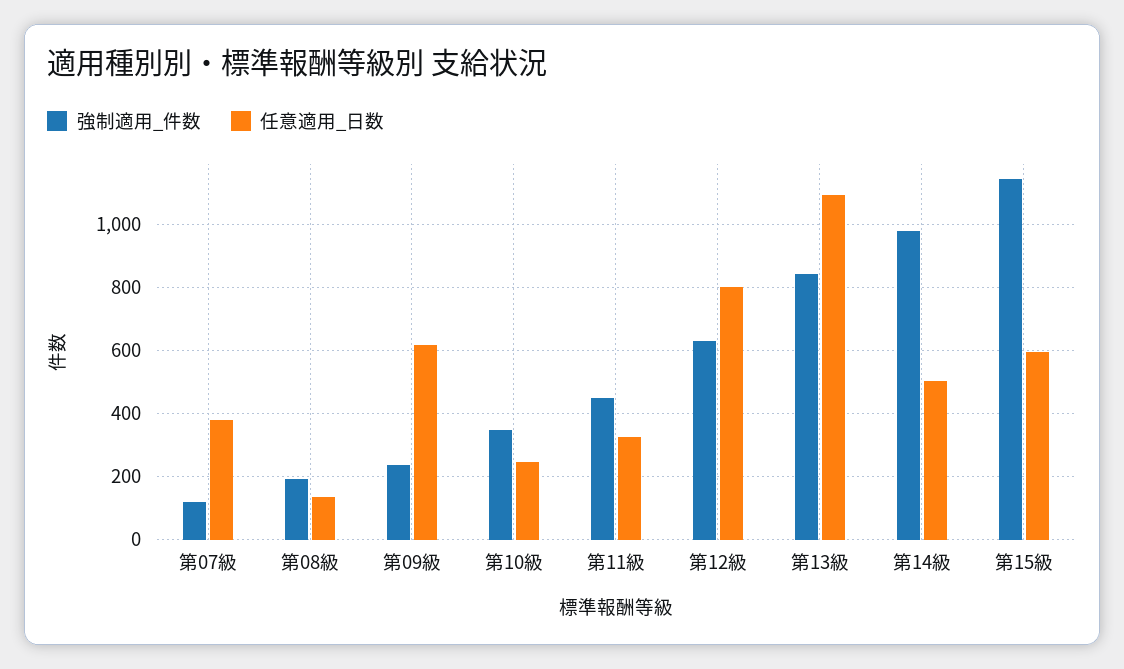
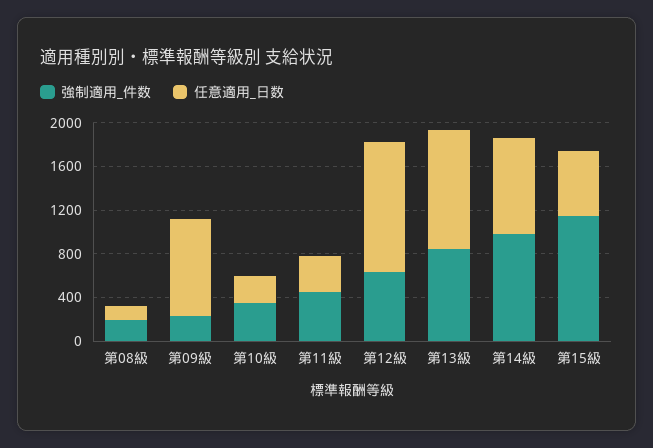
  {
    "強制適用_件数": {
-     "第07級": 120,
      "第08級": 200,
      "第09級": 240,
      "第10級": 340,
      "第11級": 460,
      "第12級": 640,
      "第13級": 840,
      "第14級": 980,
      "第15級": 1140
    },
    "任意適用_日数": {
-     "第07級": 380,
      "第08級": 140,
-     "第09級": 620,
+     "第09級": 900,
      "第10級": 240,
      "第11級": 320,
-     "第12級": 800,
+     "第12級": 1200,
      "第13級": 1100,
-     "第14級": 500,
+     "第14級": 900,
      "第15級": 600
    }
  }

